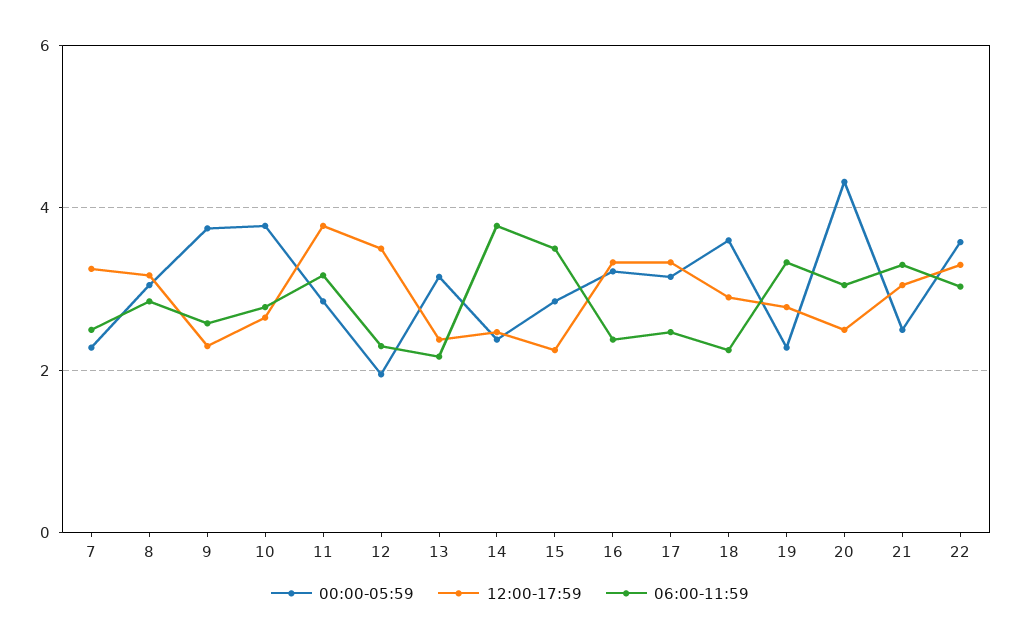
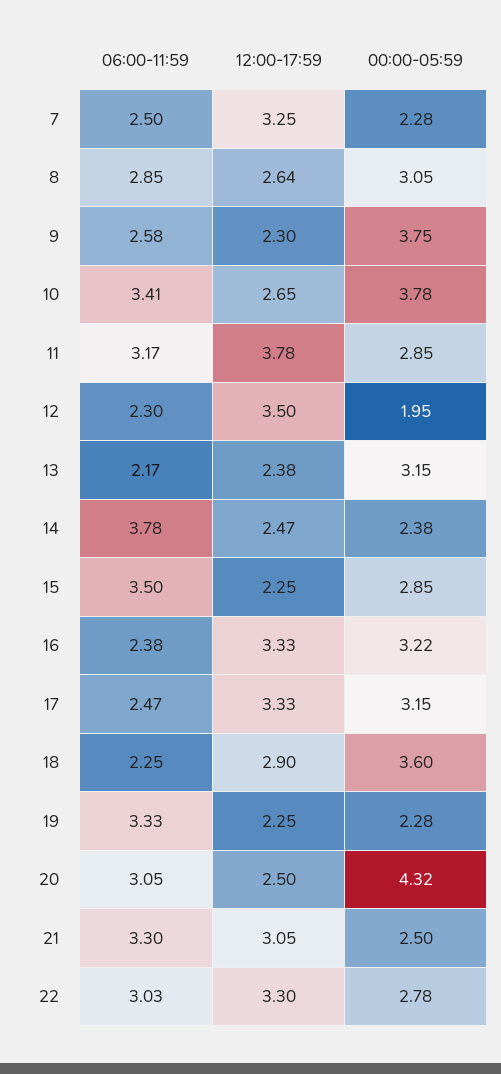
  {
    "00:00-05:59": {
      "7": 2.28,
      "8": 3.05,
      "9": 3.75,
      "10": 3.78,
      "11": 2.85,
      "12": 1.95,
      "13": 3.15,
      "14": 2.38,
      "15": 2.85,
      "16": 3.22,
      "17": 3.15,
      "18": 3.6,
      "19": 2.28,
      "20": 4.32,
      "21": 2.5,
-     "22": 3.6
+     "22": 2.78
    },
    "12:00-17:59": {
      "7": 3.25,
-     "8": 3.2,
+     "8": 2.64,
      "9": 2.3,
      "10": 2.65,
      "11": 3.78,
      "12": 3.5,
      "13": 2.38,
      "14": 2.47,
      "15": 2.25,
      "16": 3.33,
      "17": 3.33,
      "18": 2.9,
-     "19": 2.8,
+     "19": 2.25,
      "20": 2.5,
      "21": 3.05,
      "22": 3.3
    },
    "06:00-11:59": {
      "7": 2.5,
      "8": 2.85,
      "9": 2.58,
-     "10": 2.8,
+     "10": 3.41,
      "11": 3.17,
      "12": 2.3,
      "13": 2.17,
      "14": 3.78,
      "15": 3.5,
      "16": 2.38,
      "17": 2.47,
      "18": 2.25,
      "19": 3.33,
      "20": 3.05,
      "21": 3.3,
      "22": 3.03
    }
  }

